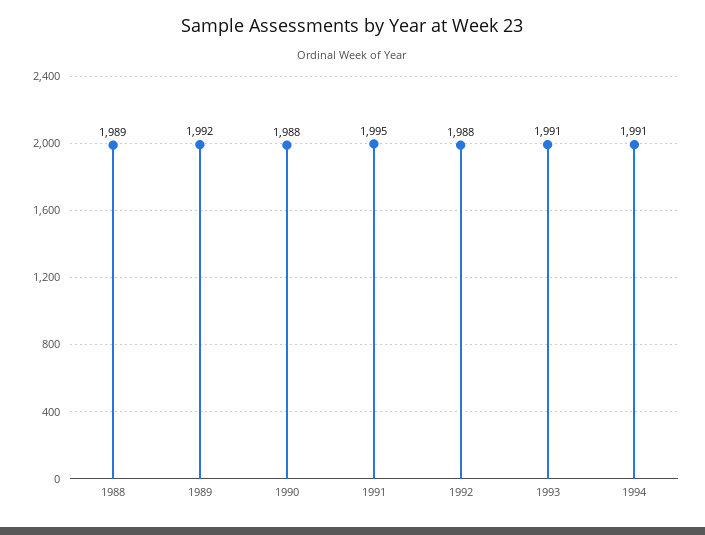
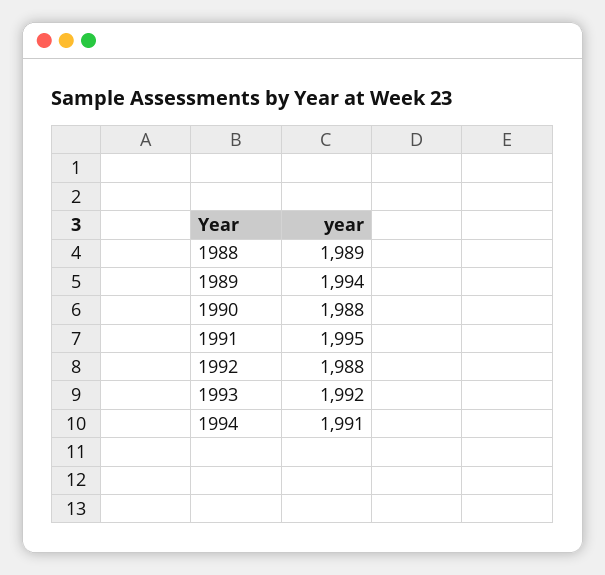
  {
    "1988": 1989,
-   "1989": 1992,
+   "1989": 1994,
    "1990": 1988,
    "1991": 1995,
    "1992": 1988,
-   "1993": 1991,
+   "1993": 1992,
    "1994": 1991
  }

